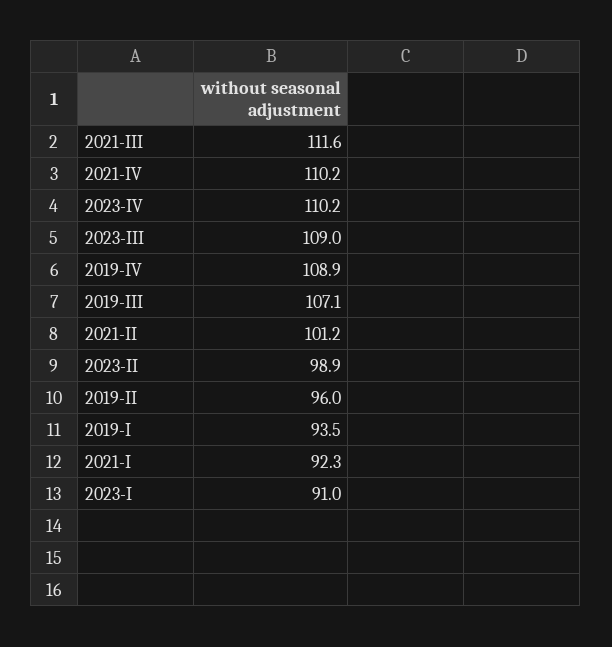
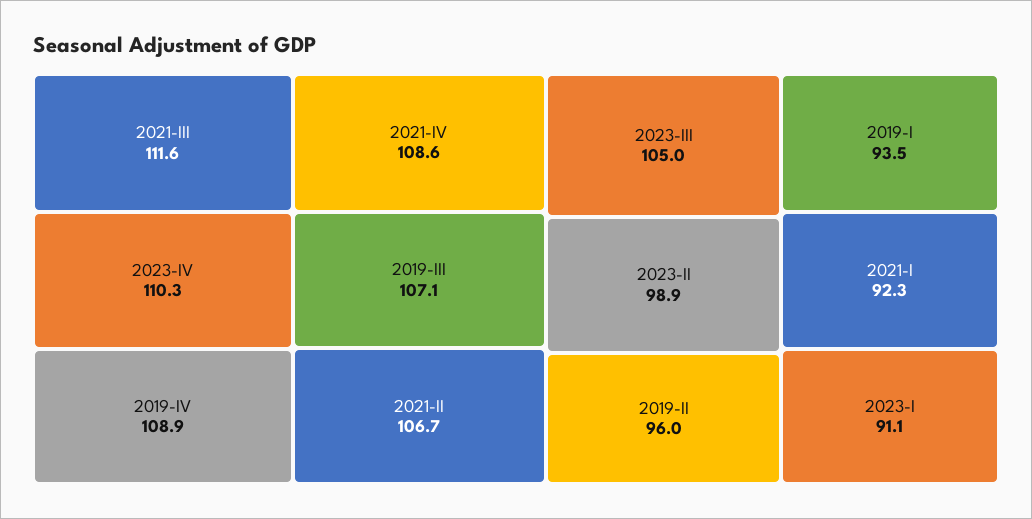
  {
    "2021-III": 111.6,
-   "2021-IV": 110.2,
+   "2021-IV": 108.6,
-   "2023-IV": 110.2,
+   "2023-IV": 110.3,
-   "2023-III": 109,
+   "2023-III": 105,
    "2019-IV": 108.9,
    "2019-III": 107.1,
-   "2021-II": 101.2,
+   "2021-II": 106.7,
    "2023-II": 98.9,
    "2019-II": 96,
    "2019-I": 93.5,
    "2021-I": 92.3,
-   "2023-I": 91
+   "2023-I": 91.1
  }

